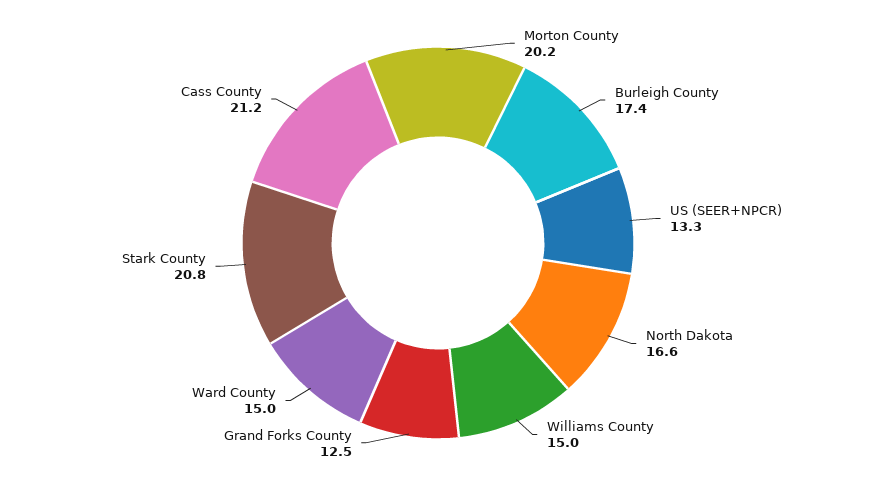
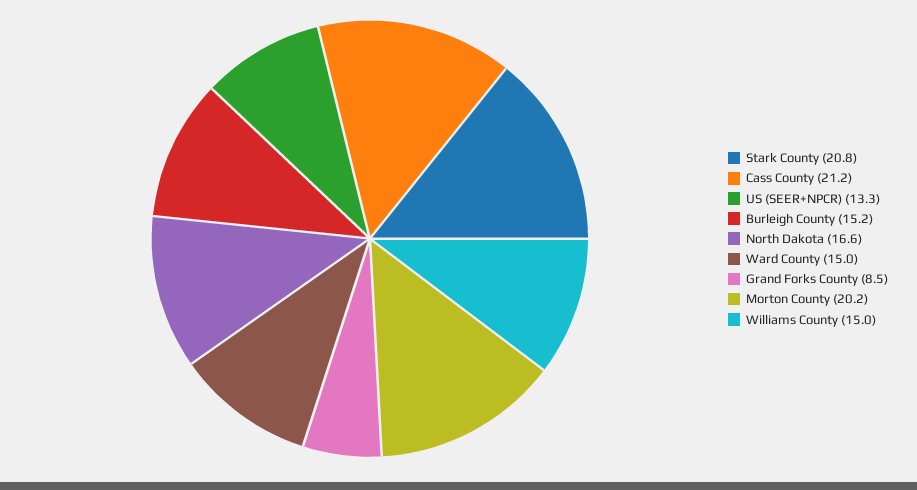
  {
    "Morton County": 20.2,
-   "Burleigh County": 17.4,
+   "Burleigh County": 15.2,
    "US (SEER+NPCR)": 13.3,
    "North Dakota": 16.6,
    "Williams County": 15,
-   "Grand Forks County": 12.5,
+   "Grand Forks County": 8.5,
    "Ward County": 15,
    "Stark County": 20.8,
    "Cass County": 21.2
  }

